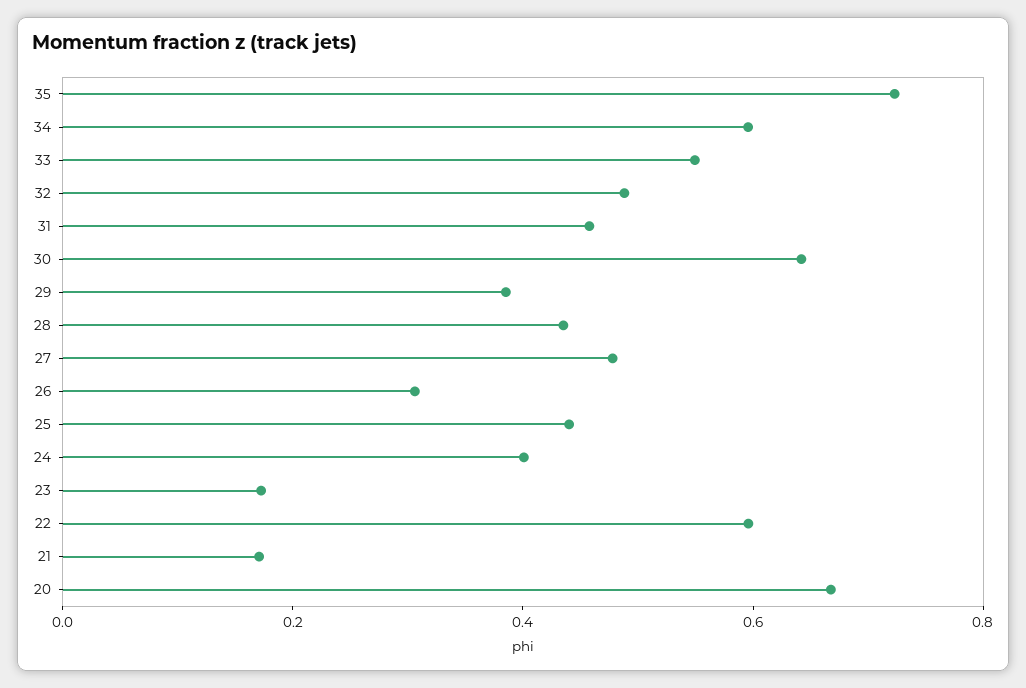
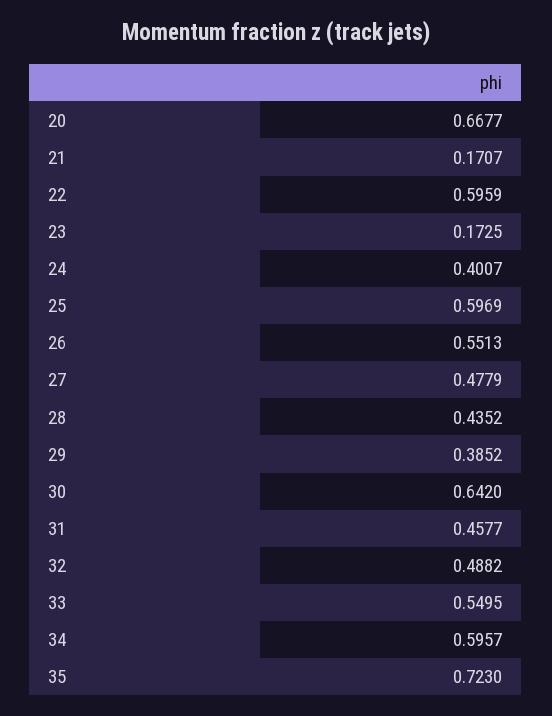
  {
    "35": 0.723,
    "34": 0.5957,
    "33": 0.5495,
    "32": 0.4882,
    "31": 0.4577,
    "30": 0.642,
    "29": 0.3852,
    "28": 0.4352,
    "27": 0.4779,
-   "26": 0.3,
+   "26": 0.5513,
-   "25": 0.45,
+   "25": 0.5969,
    "24": 0.4007,
    "23": 0.1725,
    "22": 0.5959,
    "21": 0.1707,
    "20": 0.6677
  }

